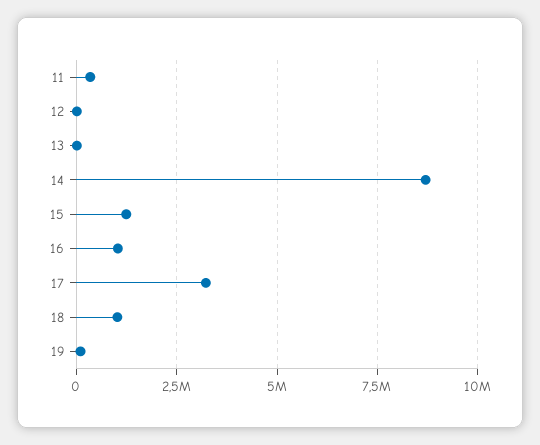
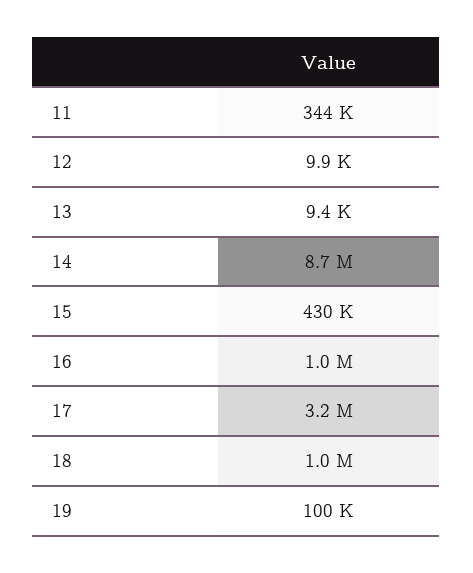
  {
    "11": 344000,
    "12": 9900,
    "13": 9400,
    "14": 8700000,
-   "15": 1250000,
+   "15": 430000,
    "16": 1000000,
    "17": 3200000,
    "18": 1000000,
    "19": 100000
  }

